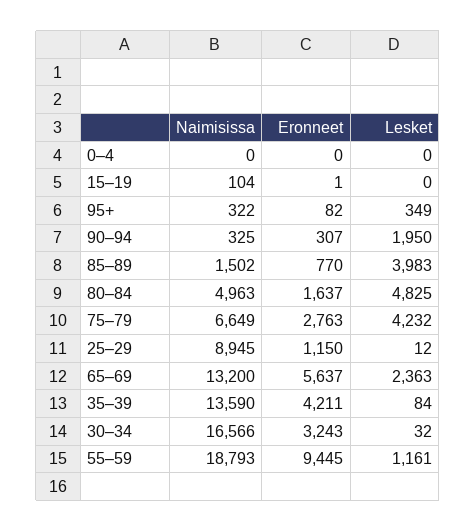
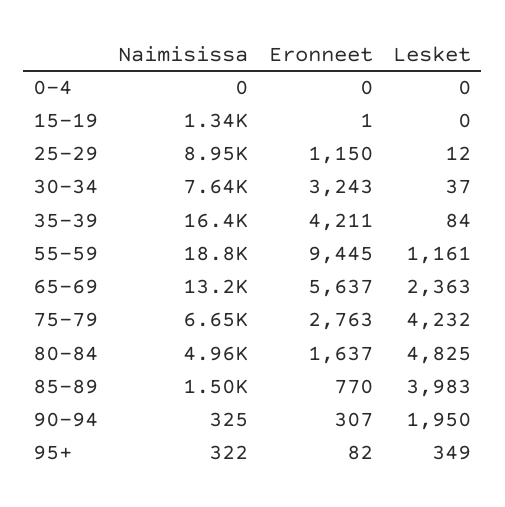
  {
    "Naimisissa": {
      "0–4": 0,
-     "15–19": 104,
+     "15–19": 1340,
      "95+": 322,
      "90–94": 325,
      "85–89": 1502,
      "80–84": 4963,
      "75–79": 6649,
      "25–29": 8945,
      "65–69": 13200,
-     "35–39": 13590,
+     "35–39": 16400,
-     "30–34": 16566,
+     "30–34": 7640,
      "55–59": 18793
    },
    "Eronneet": {
      "0–4": 0,
      "15–19": 1,
      "95+": 82,
      "90–94": 307,
      "85–89": 770,
      "80–84": 1637,
      "75–79": 2763,
      "25–29": 1150,
      "65–69": 5637,
      "35–39": 4211,
      "30–34": 3243,
      "55–59": 9445
    },
    "Lesket": {
      "0–4": 0,
      "15–19": 0,
      "95+": 349,
      "90–94": 1950,
      "85–89": 3983,
      "80–84": 4825,
      "75–79": 4232,
      "25–29": 12,
      "65–69": 2363,
      "35–39": 84,
-     "30–34": 32,
+     "30–34": 37,
      "55–59": 1161
    }
  }

